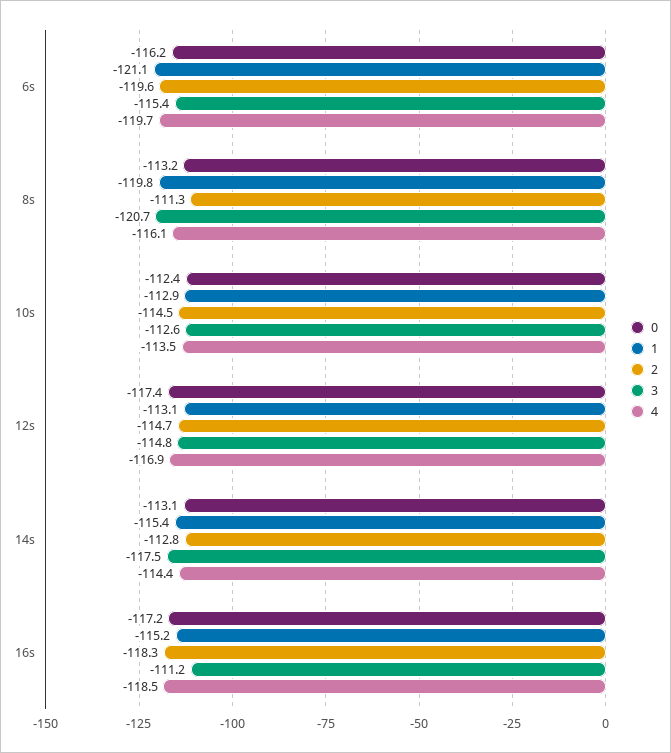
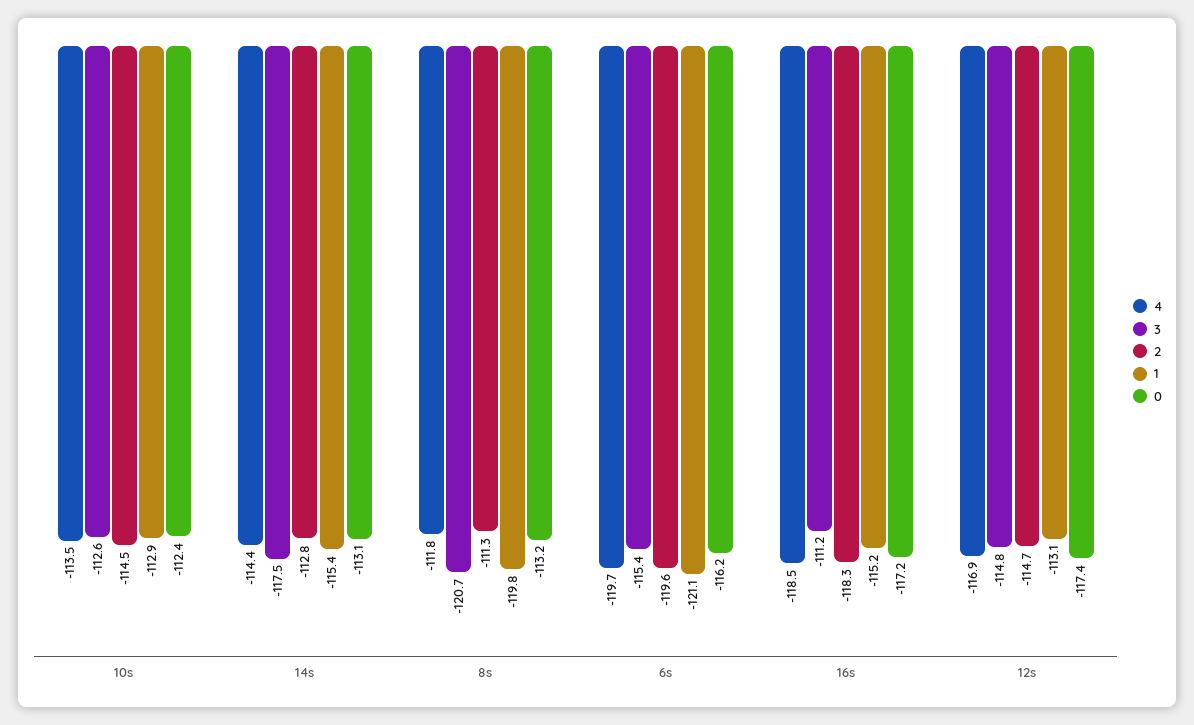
  {
    "0": {
      "6s": -116.2,
      "8s": -113.2,
      "10s": -112.4,
      "12s": -117.4,
      "14s": -113.1,
      "16s": -117.2
    },
    "1": {
      "6s": -121.1,
      "8s": -119.8,
      "10s": -112.9,
      "12s": -113.1,
      "14s": -115.4,
      "16s": -115.2
    },
    "2": {
      "6s": -119.6,
      "8s": -111.3,
      "10s": -114.5,
      "12s": -114.7,
      "14s": -112.8,
      "16s": -118.3
    },
    "3": {
      "6s": -115.4,
      "8s": -120.7,
      "10s": -112.6,
      "12s": -114.8,
      "14s": -117.5,
      "16s": -111.2
    },
    "4": {
      "6s": -119.7,
-     "8s": -116.1,
+     "8s": -111.8,
      "10s": -113.5,
      "12s": -116.9,
      "14s": -114.4,
      "16s": -118.5
    }
  }

